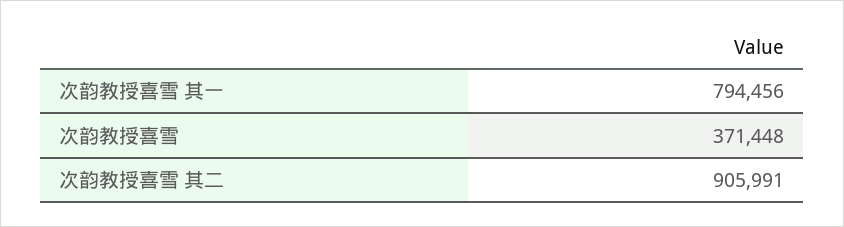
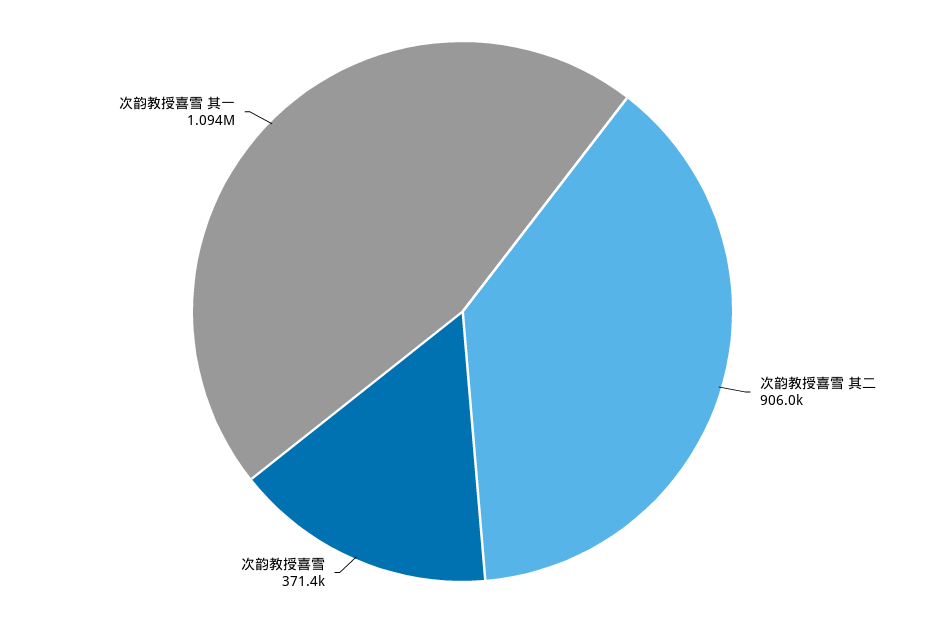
  {
-   "次韵教授喜雪 其一": 794456,
+   "次韵教授喜雪 其一": 1094000,
    "次韵教授喜雪": 371448,
    "次韵教授喜雪 其二": 905991
  }

